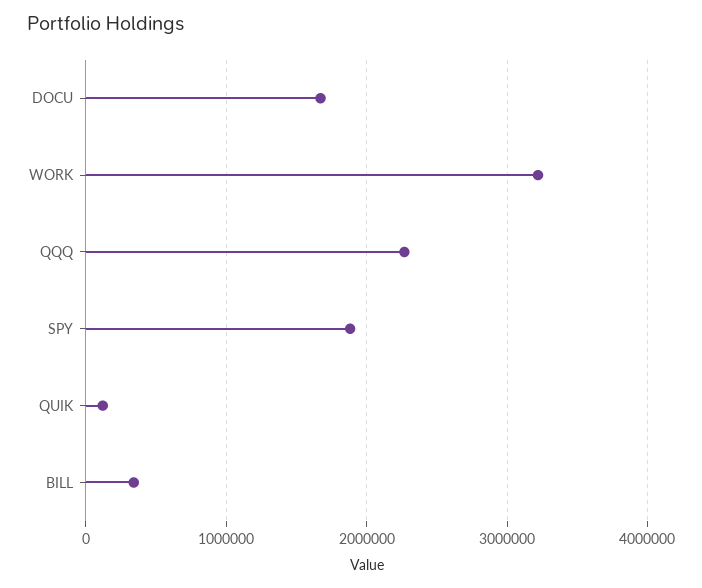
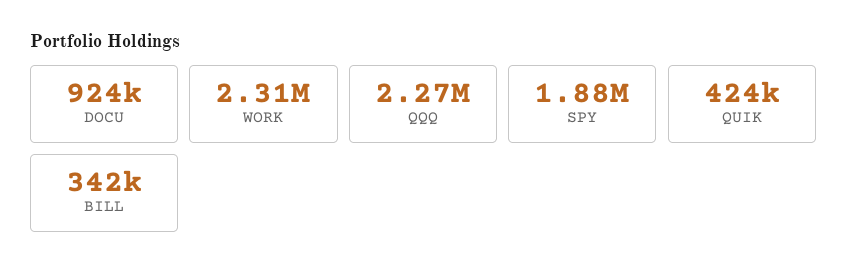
  {
-   "DOCU": 1700000,
+   "DOCU": 924000,
-   "WORK": 3200000,
+   "WORK": 2310000,
    "QQQ": 2270000,
    "SPY": 1880000,
-   "QUIK": 100000,
+   "QUIK": 424000,
    "BILL": 342000
  }

